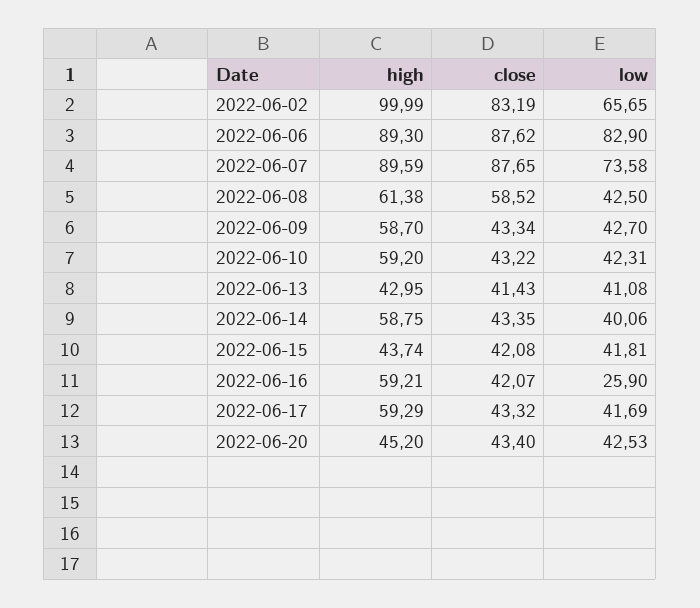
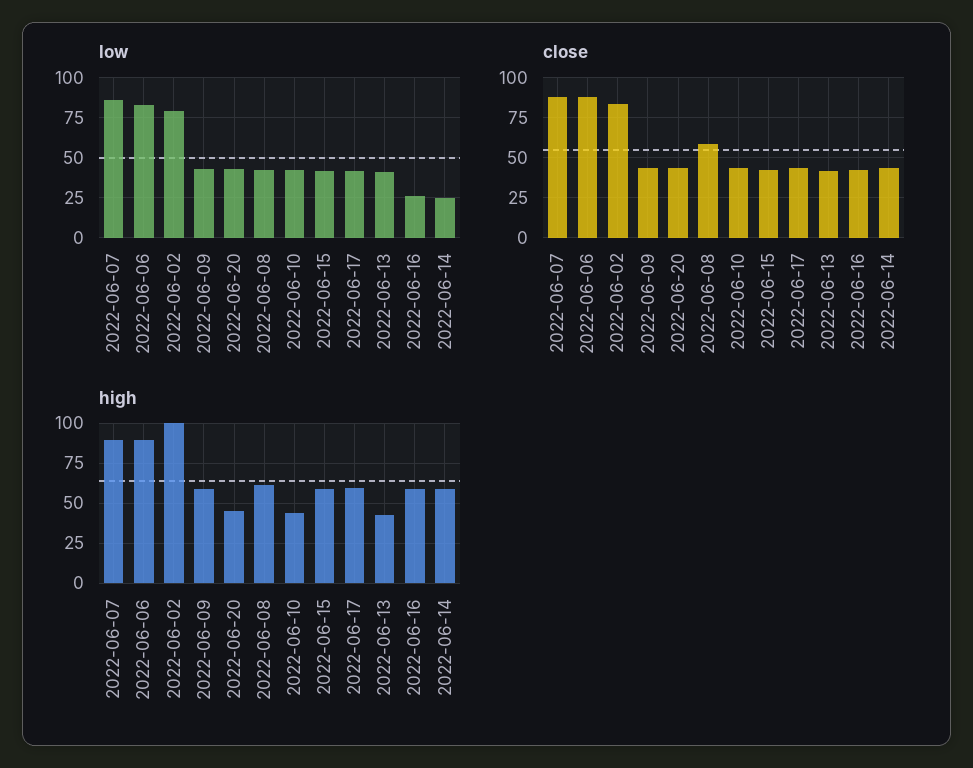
  {
    "high": {
      "2022-06-02": 99.99,
      "2022-06-06": 89.3,
      "2022-06-07": 89.59,
      "2022-06-08": 61.38,
      "2022-06-09": 58.7,
-     "2022-06-10": 59.2,
+     "2022-06-10": 45,
      "2022-06-13": 42.95,
      "2022-06-14": 58.75,
-     "2022-06-15": 43.74,
+     "2022-06-15": 60,
      "2022-06-16": 59.21,
      "2022-06-17": 59.29,
      "2022-06-20": 45.2
    },
    "close": {
      "2022-06-02": 83.19,
      "2022-06-06": 87.62,
      "2022-06-07": 87.65,
      "2022-06-08": 58.52,
      "2022-06-09": 43.34,
      "2022-06-10": 43.22,
      "2022-06-13": 41.43,
      "2022-06-14": 43.35,
      "2022-06-15": 42.08,
      "2022-06-16": 42.07,
      "2022-06-17": 43.32,
      "2022-06-20": 43.4
    },
    "low": {
-     "2022-06-02": 65.65,
+     "2022-06-02": 80,
      "2022-06-06": 82.9,
-     "2022-06-07": 73.58,
+     "2022-06-07": 85,
      "2022-06-08": 42.5,
      "2022-06-09": 42.7,
      "2022-06-10": 42.31,
      "2022-06-13": 41.08,
-     "2022-06-14": 40.06,
+     "2022-06-14": 25,
      "2022-06-15": 41.81,
      "2022-06-16": 25.9,
      "2022-06-17": 41.69,
      "2022-06-20": 42.53
    }
  }

